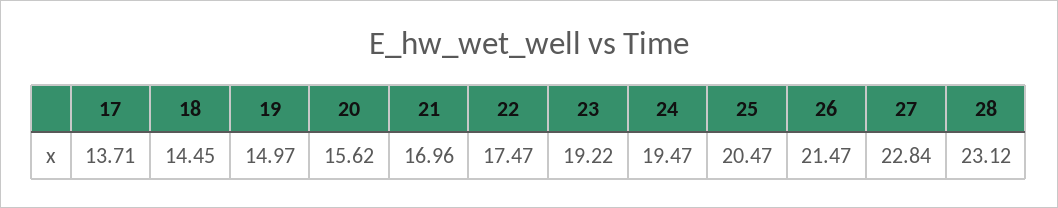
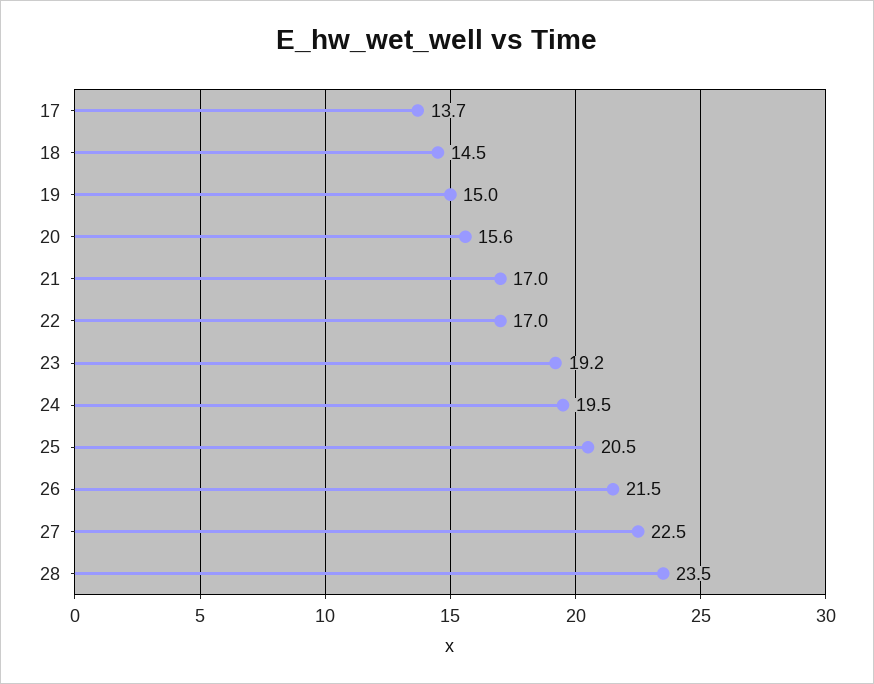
  {
    "17": 13.71,
    "18": 14.45,
    "19": 14.97,
    "20": 15.62,
    "21": 16.96,
-   "22": 17.47,
+   "22": 17,
    "23": 19.22,
    "24": 19.47,
    "25": 20.47,
    "26": 21.47,
-   "27": 22.84,
+   "27": 22.5,
-   "28": 23.12
+   "28": 23.5
  }

